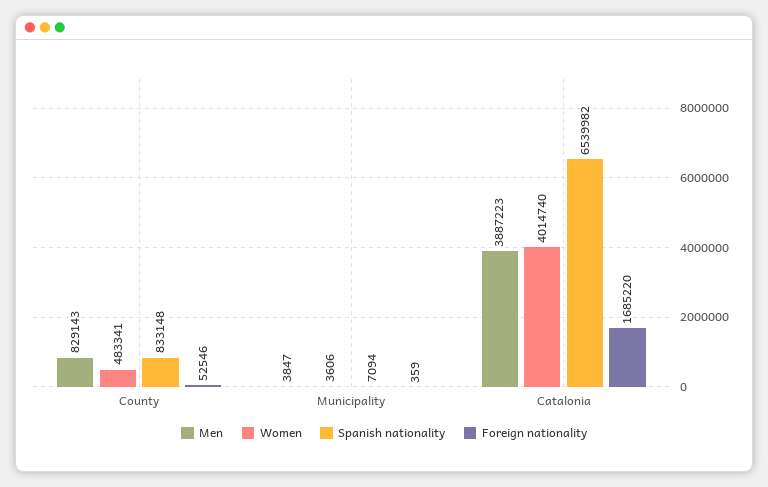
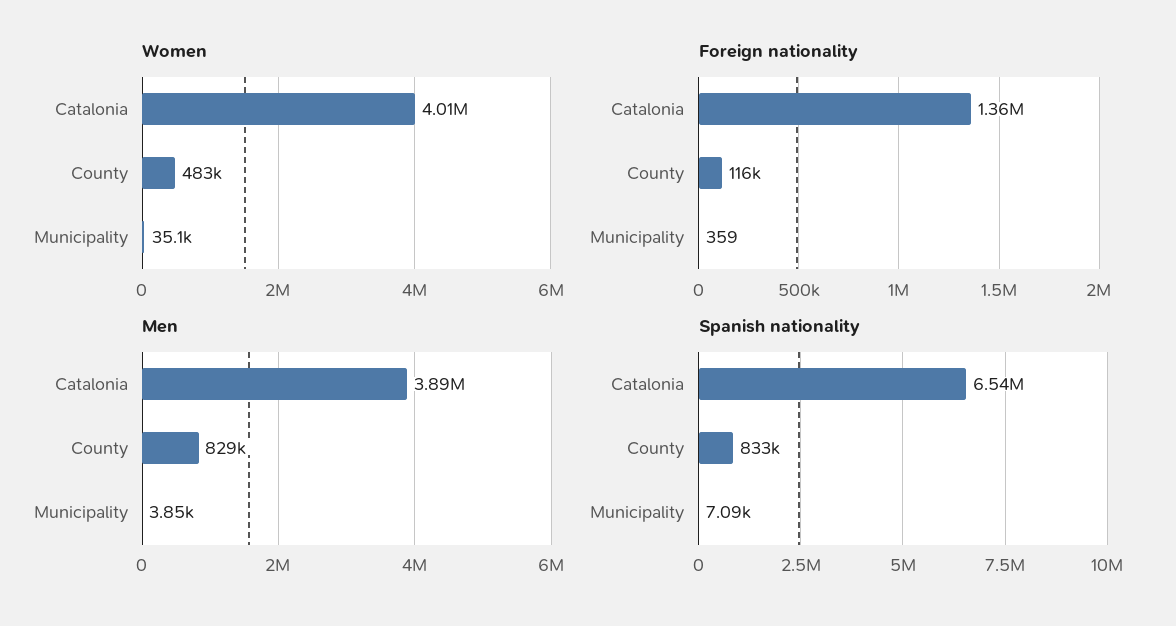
  {
    "Men": {
      "County": 829143,
      "Municipality": 3847,
      "Catalonia": 3887223
    },
    "Women": {
      "County": 483341,
-     "Municipality": 3606,
+     "Municipality": 35100,
      "Catalonia": 4014740
    },
    "Spanish nationality": {
      "County": 833148,
      "Municipality": 7094,
      "Catalonia": 6539982
    },
    "Foreign nationality": {
-     "County": 52546,
+     "County": 116000,
      "Municipality": 359,
-     "Catalonia": 1685220
+     "Catalonia": 1360000
    }
  }

